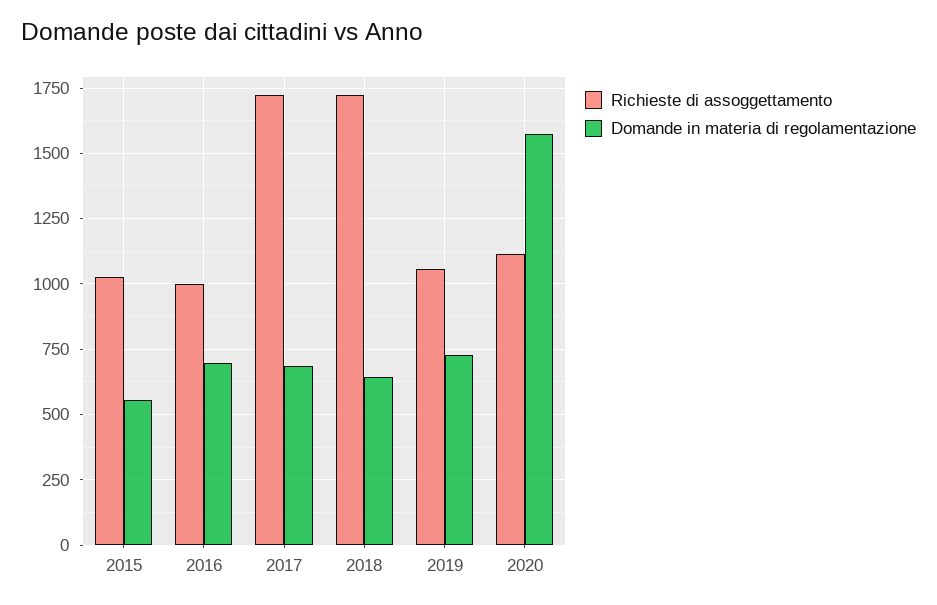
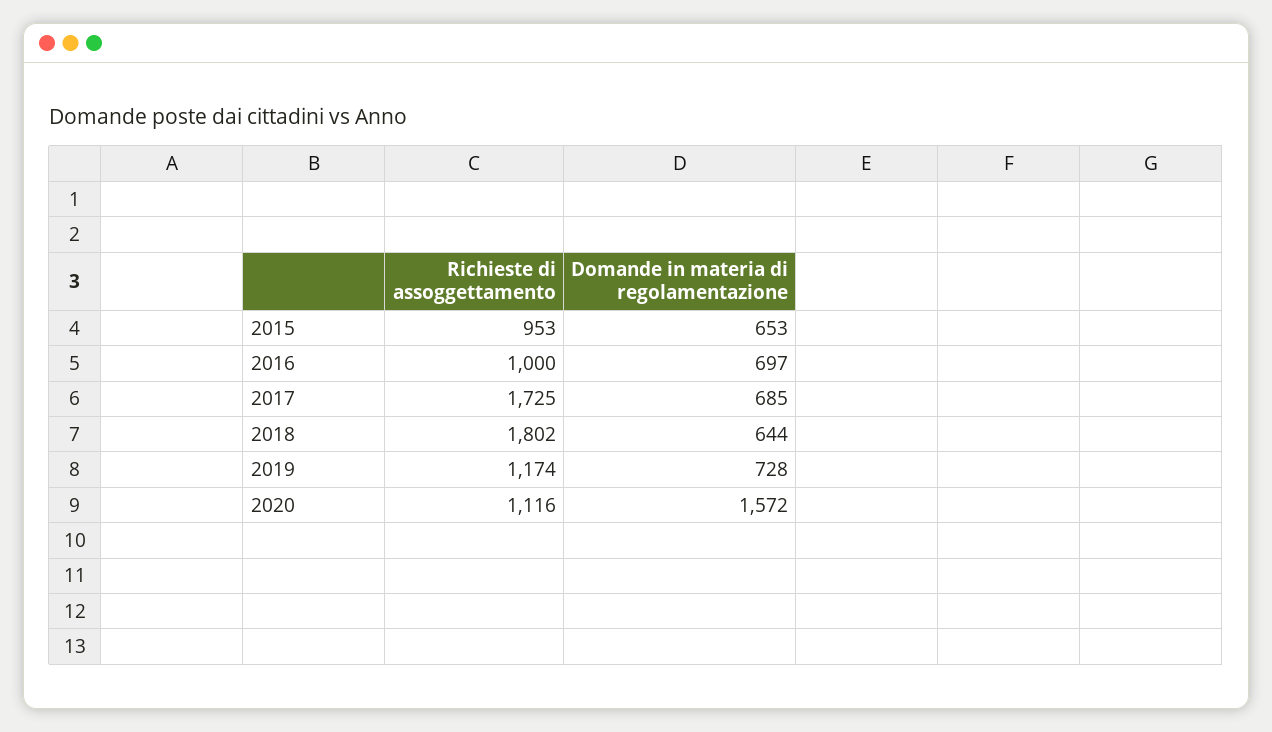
  {
    "Richieste di assoggettamento": {
-     "2015": 1025,
+     "2015": 953,
      "2016": 1000,
      "2017": 1725,
-     "2018": 1725,
+     "2018": 1802,
-     "2019": 1050,
+     "2019": 1174,
      "2020": 1116
    },
    "Domande in materia di regolamentazione": {
-     "2015": 550,
+     "2015": 653,
      "2016": 697,
      "2017": 685,
      "2018": 644,
      "2019": 728,
      "2020": 1572
    }
  }

